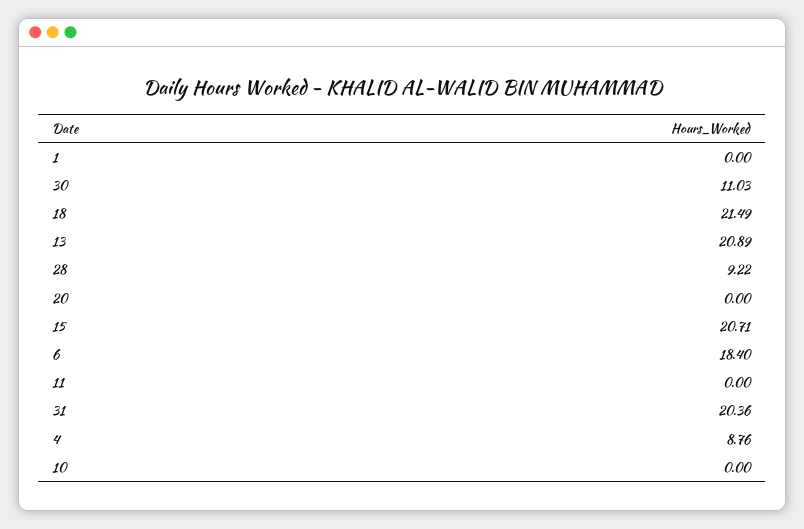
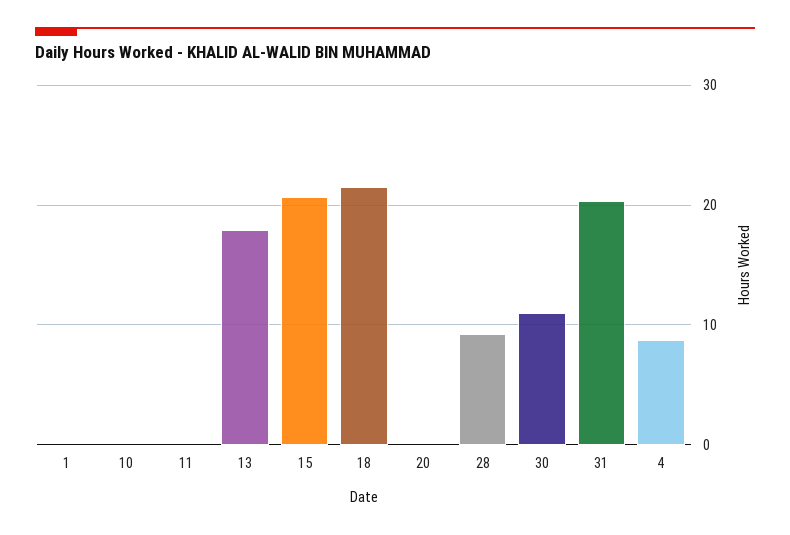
  {
    "1": 0,
    "30": 11.03,
    "18": 21.49,
-   "13": 20.89,
+   "13": 18,
    "28": 9.22,
    "20": 0,
    "15": 20.71,
-   "6": 18.4,
    "11": 0,
    "31": 20.36,
    "4": 8.76,
    "10": 0
  }

